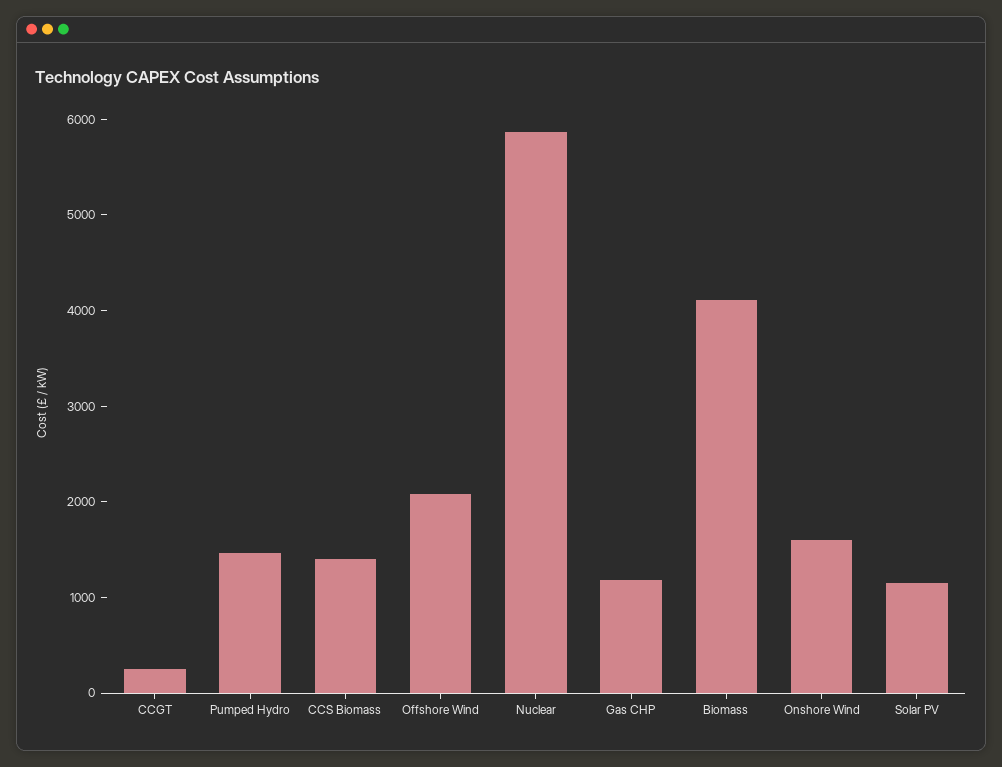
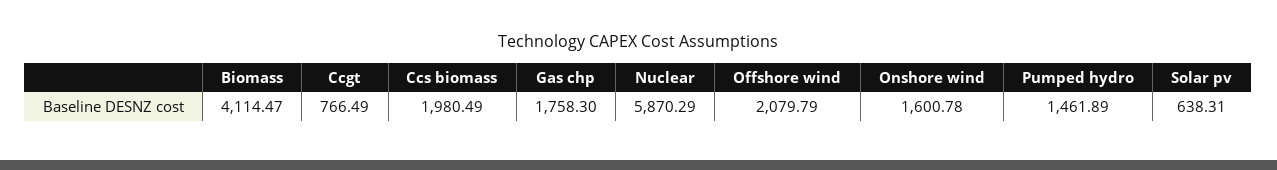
  {
-   "CCGT": 200,
+   "CCGT": 766.49,
    "Pumped Hydro": 1461.89,
-   "CCS Biomass": 1400,
+   "CCS Biomass": 1980.49,
    "Offshore Wind": 2079.79,
    "Nuclear": 5870.29,
-   "Gas CHP": 1200,
+   "Gas CHP": 1758.3,
    "Biomass": 4114.47,
    "Onshore Wind": 1600.78,
-   "Solar PV": 1200
+   "Solar PV": 638.31
  }

